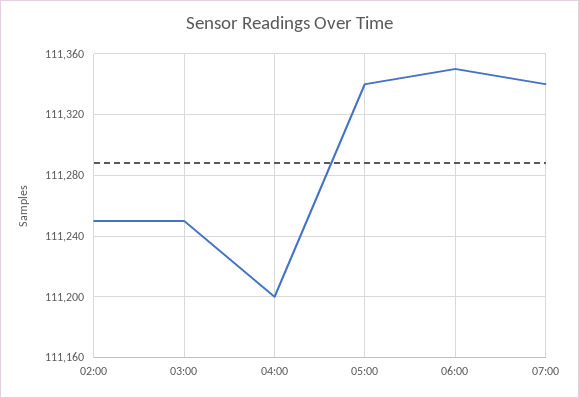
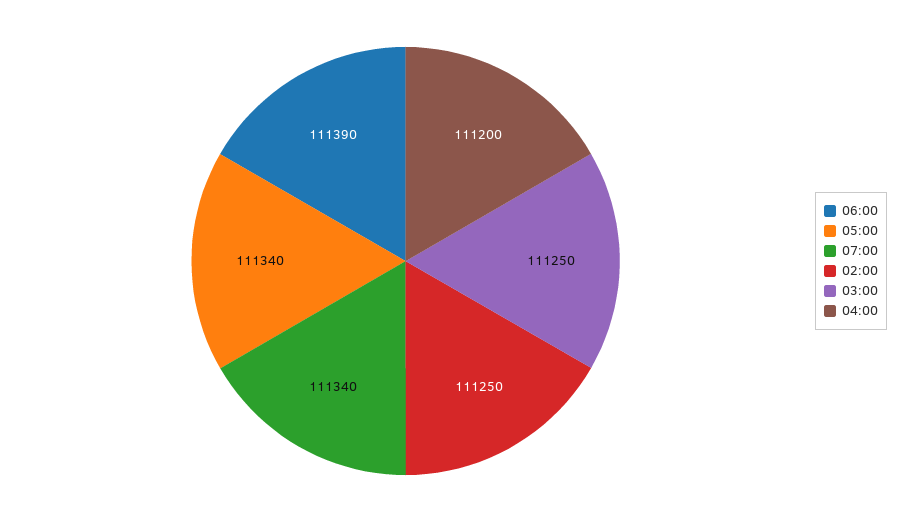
  {
    "02:00": 111250,
    "03:00": 111250,
    "04:00": 111200,
    "05:00": 111340,
-   "06:00": 111350,
+   "06:00": 111390,
    "07:00": 111340
  }

